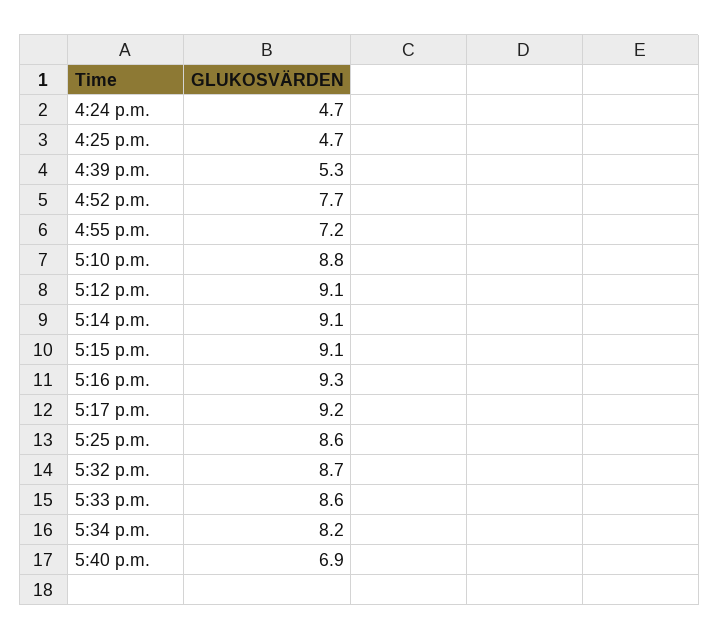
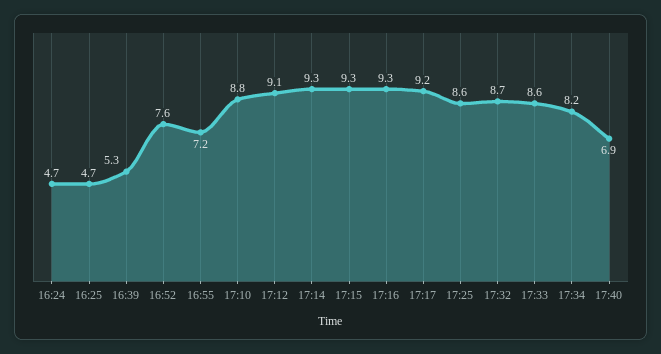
  {
    "4:24 p.m.": 4.7,
    "4:25 p.m.": 4.7,
    "4:39 p.m.": 5.3,
-   "4:52 p.m.": 7.7,
+   "4:52 p.m.": 7.6,
    "4:55 p.m.": 7.2,
    "5:10 p.m.": 8.8,
    "5:12 p.m.": 9.1,
-   "5:14 p.m.": 9.1,
+   "5:14 p.m.": 9.3,
-   "5:15 p.m.": 9.1,
+   "5:15 p.m.": 9.3,
    "5:16 p.m.": 9.3,
    "5:17 p.m.": 9.2,
    "5:25 p.m.": 8.6,
    "5:32 p.m.": 8.7,
    "5:33 p.m.": 8.6,
    "5:34 p.m.": 8.2,
    "5:40 p.m.": 6.9
  }

